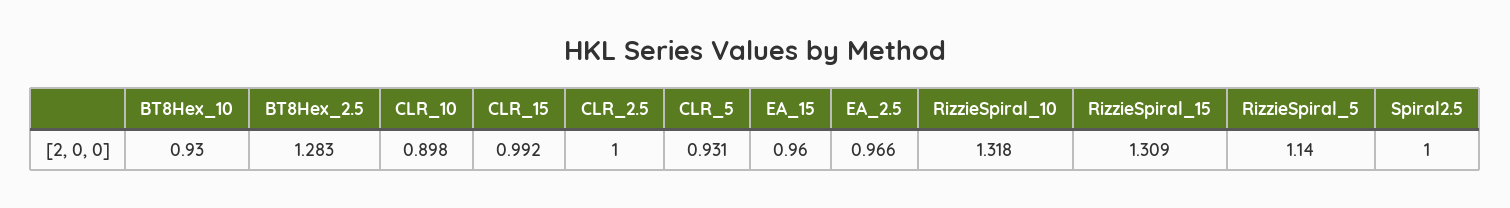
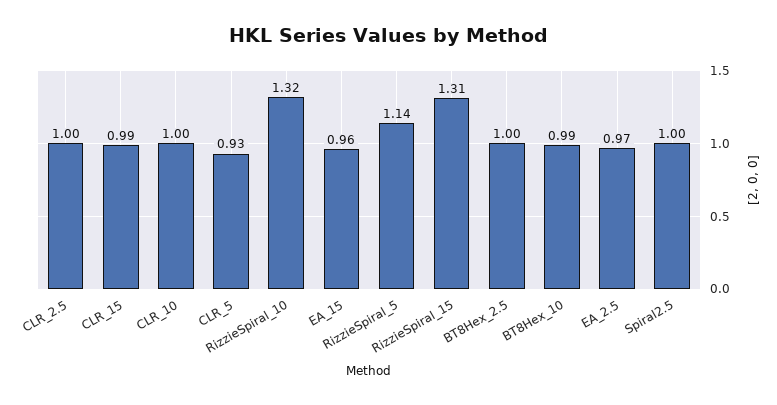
  {
-   "BT8Hex_10": 0.93,
+   "BT8Hex_10": 0.99,
-   "BT8Hex_2.5": 1.283,
+   "BT8Hex_2.5": 1,
-   "CLR_10": 0.898,
+   "CLR_10": 1,
    "CLR_15": 0.992,
    "CLR_2.5": 1,
    "CLR_5": 0.931,
    "EA_15": 0.96,
    "EA_2.5": 0.966,
    "RizzieSpiral_10": 1.318,
    "RizzieSpiral_15": 1.309,
    "RizzieSpiral_5": 1.14,
    "Spiral2.5": 1
  }

